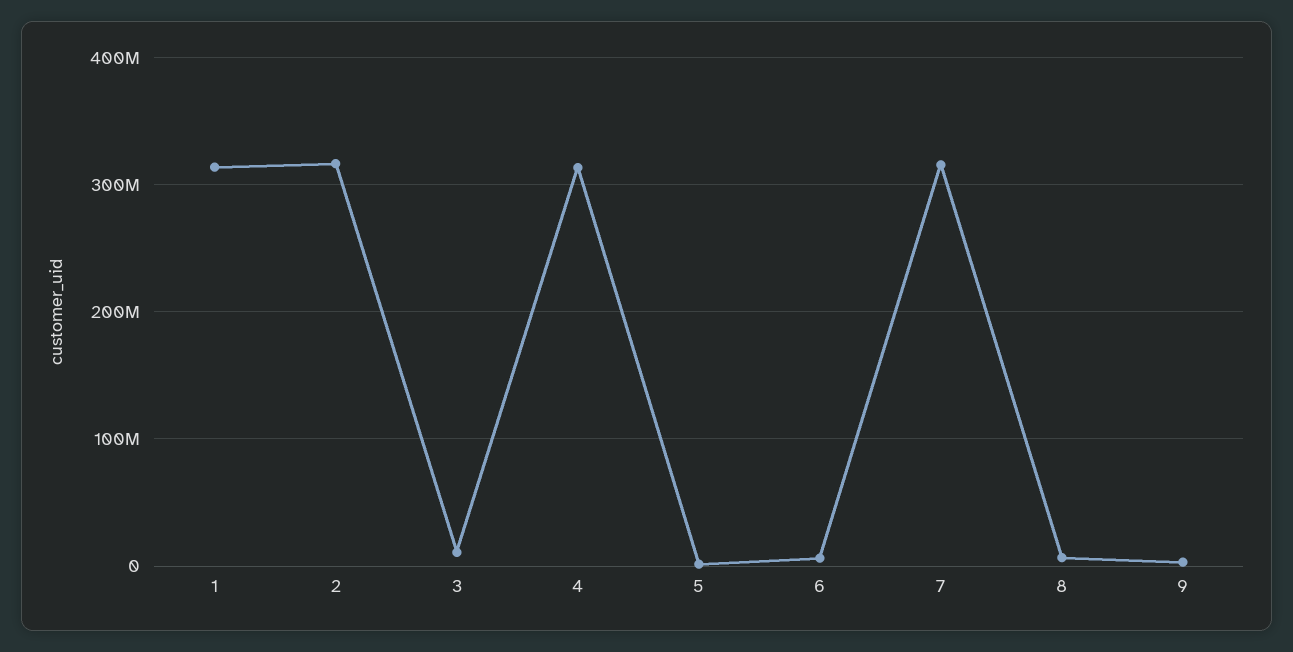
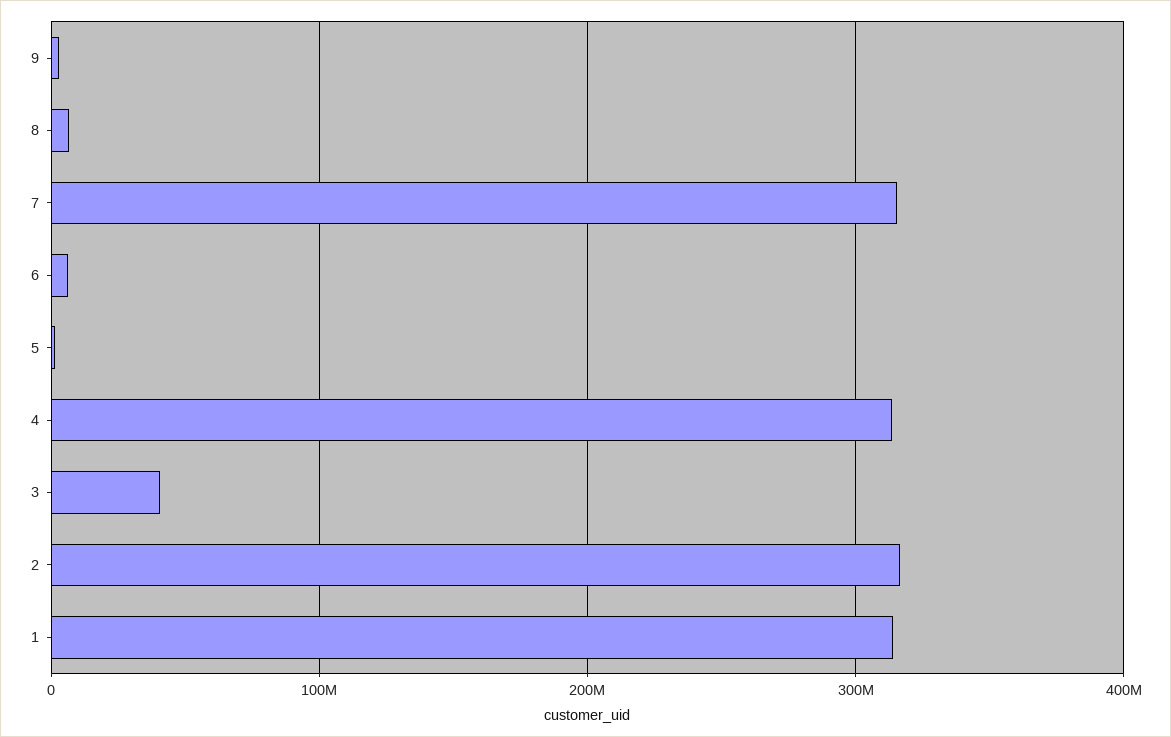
  {
    "1": 310000000,
    "2": 320000000,
-   "3": 10000000,
+   "3": 40000000,
    "4": 310000000,
    "5": 0,
    "6": 10000000,
    "7": 320000000,
    "8": 10000000,
    "9": 0
  }

